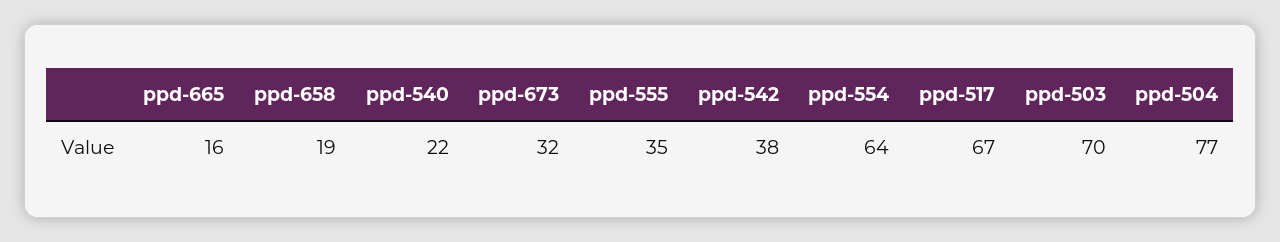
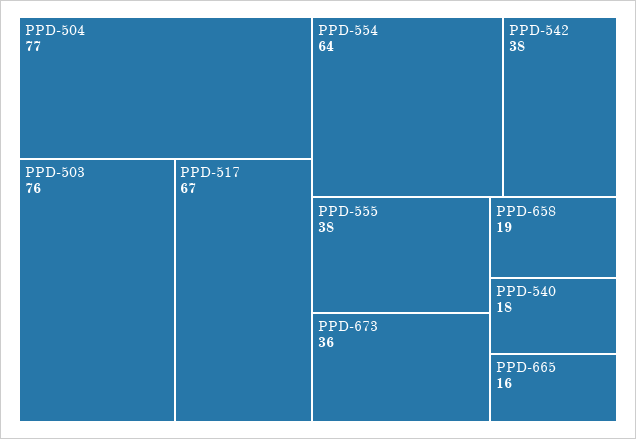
  {
    "ppd-665": 16,
    "ppd-658": 19,
-   "ppd-540": 22,
+   "ppd-540": 18,
-   "ppd-673": 32,
+   "ppd-673": 36,
-   "ppd-555": 35,
+   "ppd-555": 38,
    "ppd-542": 38,
    "ppd-554": 64,
    "ppd-517": 67,
-   "ppd-503": 70,
+   "ppd-503": 76,
    "ppd-504": 77
  }

